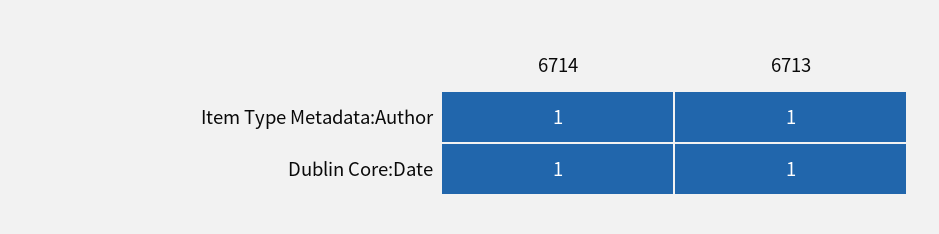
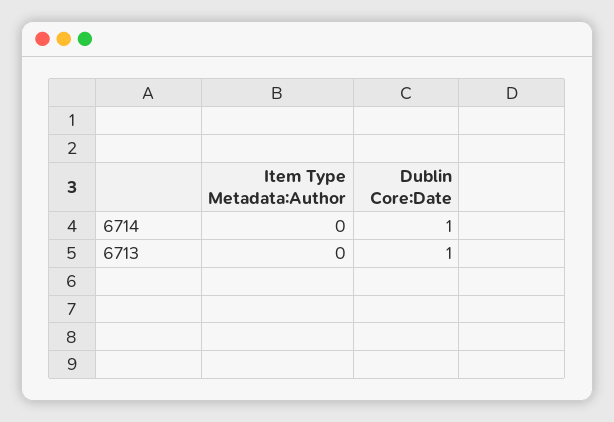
  {
    "6714": {
-     "Item Type Metadata:Author": 1,
+     "Item Type Metadata:Author": 0,
      "Dublin Core:Date": 1
    },
    "6713": {
-     "Item Type Metadata:Author": 1,
+     "Item Type Metadata:Author": 0,
      "Dublin Core:Date": 1
    }
  }

